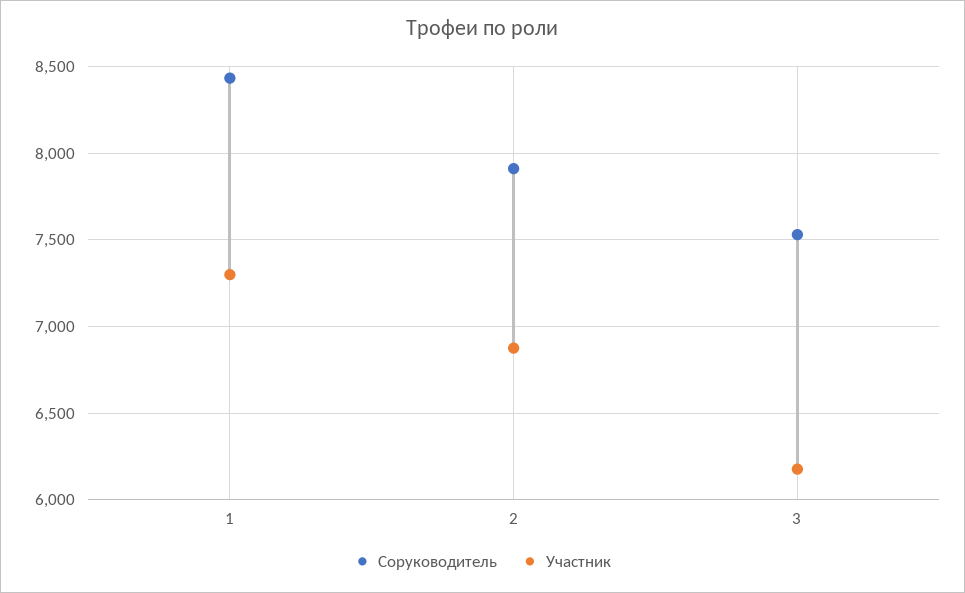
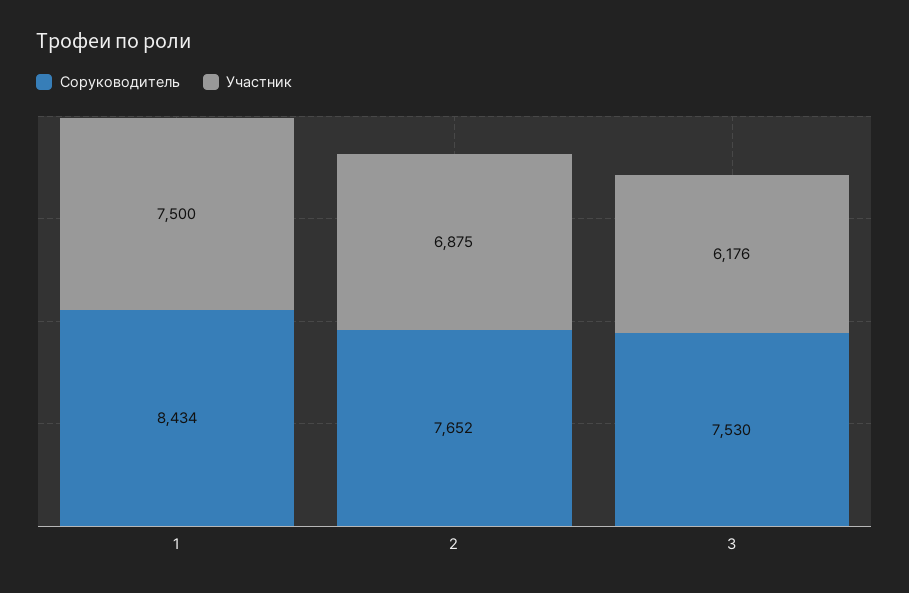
  {
    "Соруководитель": {
      "1": 8434,
-     "2": 7900,
+     "2": 7652,
      "3": 7530
    },
    "Участник": {
-     "1": 7300,
+     "1": 7500,
      "2": 6875,
      "3": 6176
    }
  }

